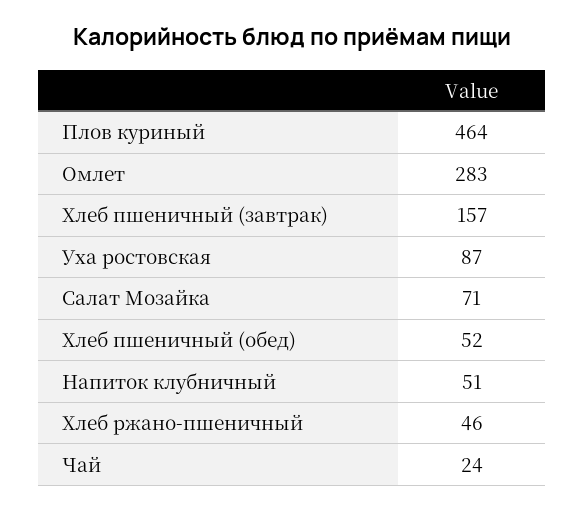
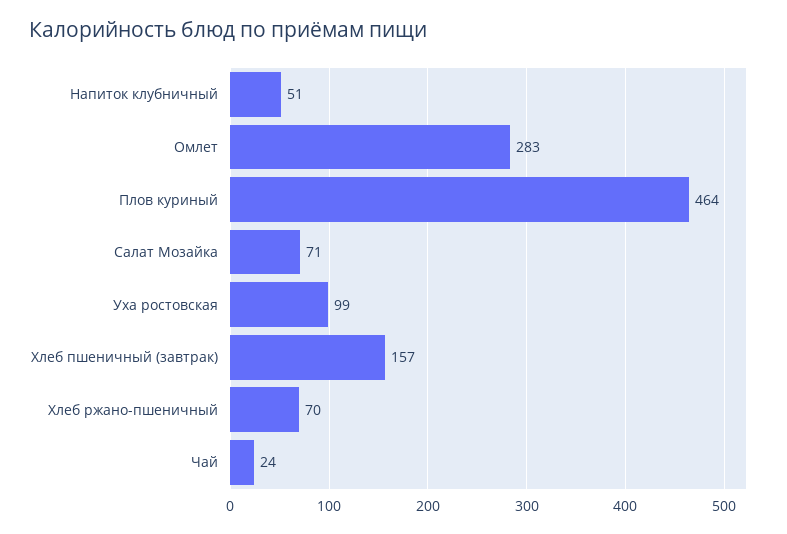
  {
    "Плов куриный": 464,
    "Омлет": 283,
    "Хлеб пшеничный (завтрак)": 157,
-   "Уха ростовская": 87,
+   "Уха ростовская": 99,
    "Салат Мозайка": 71,
-   "Хлеб пшеничный (обед)": 52,
    "Напиток клубничный": 51,
-   "Хлеб ржано-пшеничный": 46,
+   "Хлеб ржано-пшеничный": 70,
    "Чай": 24
  }

